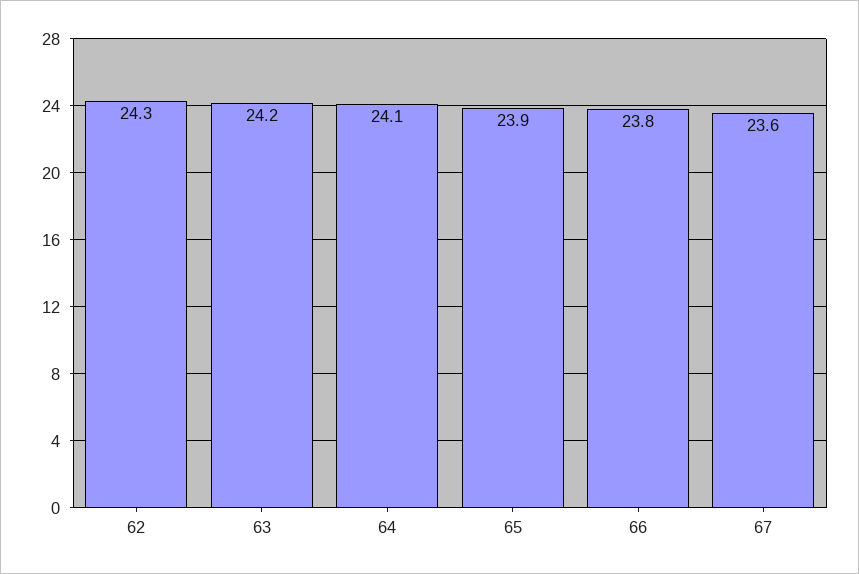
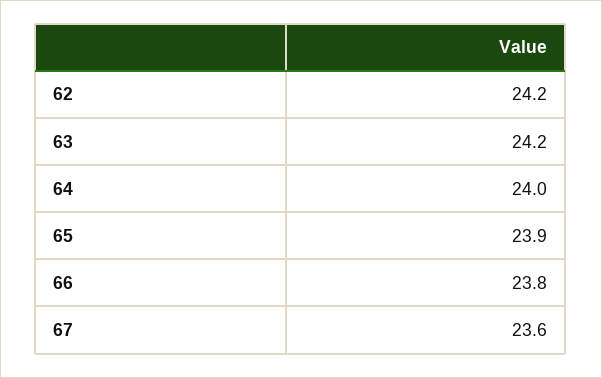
  {
-   "62": 24.3,
+   "62": 24.2,
    "63": 24.2,
-   "64": 24.1,
+   "64": 24,
    "65": 23.9,
    "66": 23.8,
    "67": 23.6
  }

